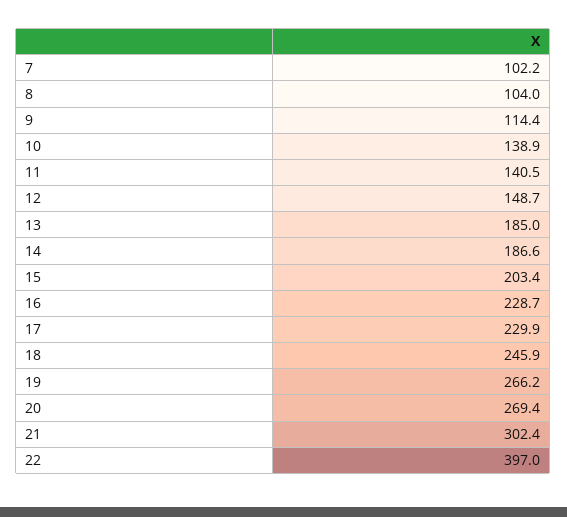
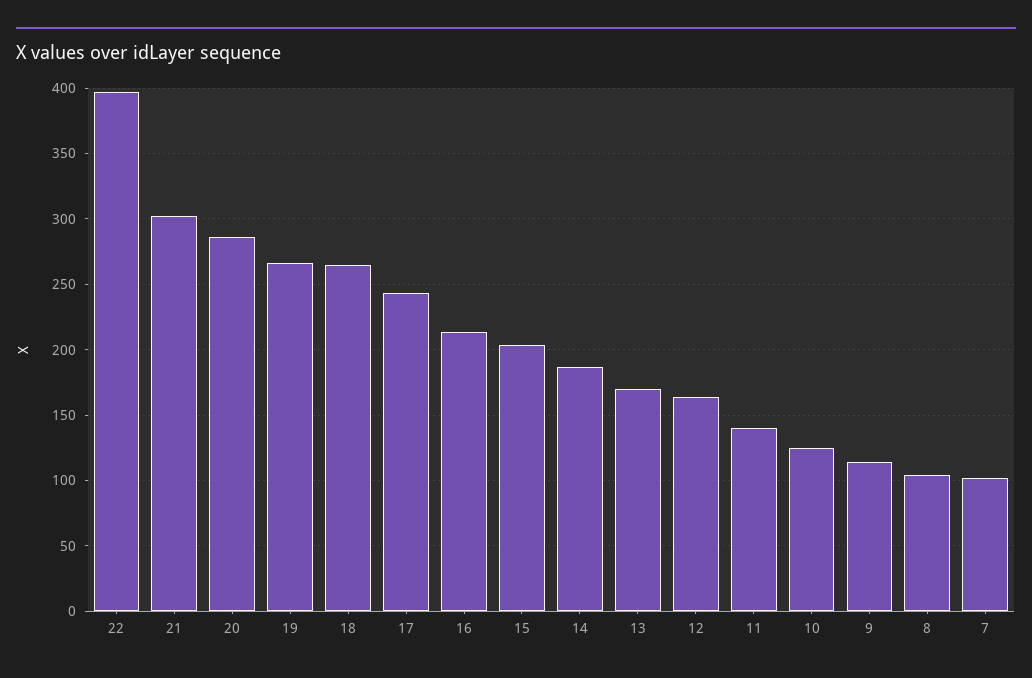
  {
    "7": 102.2,
    "8": 104,
    "9": 114.4,
-   "10": 138.9,
+   "10": 125,
    "11": 140.5,
-   "12": 148.7,
+   "12": 165,
-   "13": 185,
+   "13": 170,
    "14": 186.6,
    "15": 203.4,
-   "16": 228.7,
+   "16": 215,
-   "17": 229.9,
+   "17": 245,
-   "18": 245.9,
+   "18": 265,
    "19": 266.2,
-   "20": 269.4,
+   "20": 285,
    "21": 302.4,
    "22": 397
  }

